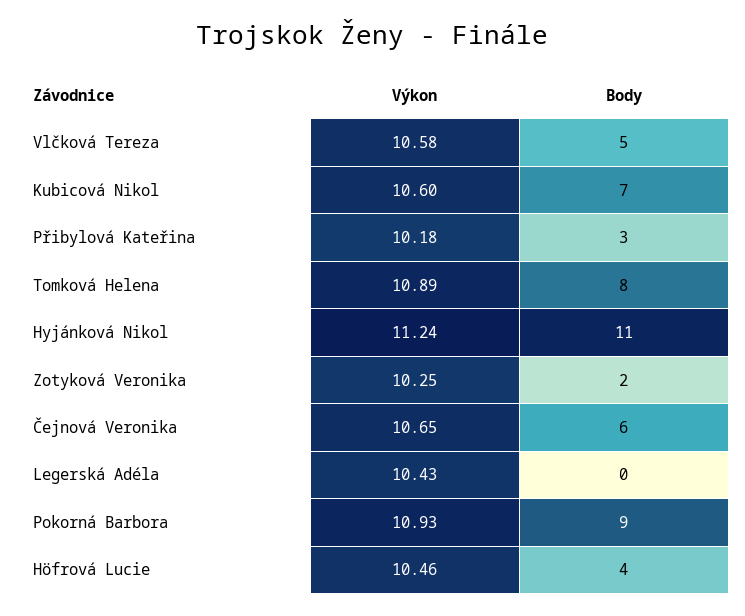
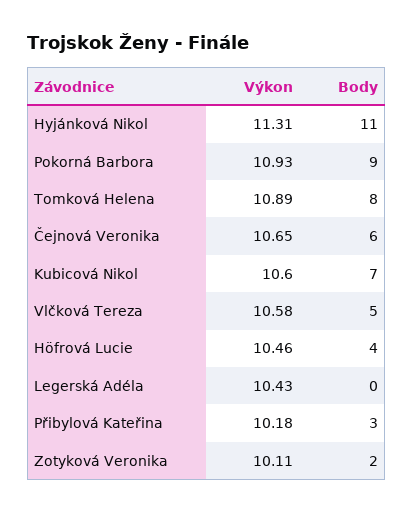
  {
    "Výkon": {
      "Vlčková Tereza": 10.58,
      "Kubicová Nikol": 10.6,
      "Přibylová Kateřina": 10.18,
      "Tomková Helena": 10.89,
-     "Hyjánková Nikol": 11.24,
+     "Hyjánková Nikol": 11.31,
-     "Zotyková Veronika": 10.25,
+     "Zotyková Veronika": 10.11,
      "Čejnová Veronika": 10.65,
      "Legerská Adéla": 10.43,
      "Pokorná Barbora": 10.93,
      "Höfrová Lucie": 10.46
    },
    "Body": {
      "Vlčková Tereza": 5,
      "Kubicová Nikol": 7,
      "Přibylová Kateřina": 3,
      "Tomková Helena": 8,
      "Hyjánková Nikol": 11,
      "Zotyková Veronika": 2,
      "Čejnová Veronika": 6,
      "Legerská Adéla": 0,
      "Pokorná Barbora": 9,
      "Höfrová Lucie": 4
    }
  }

